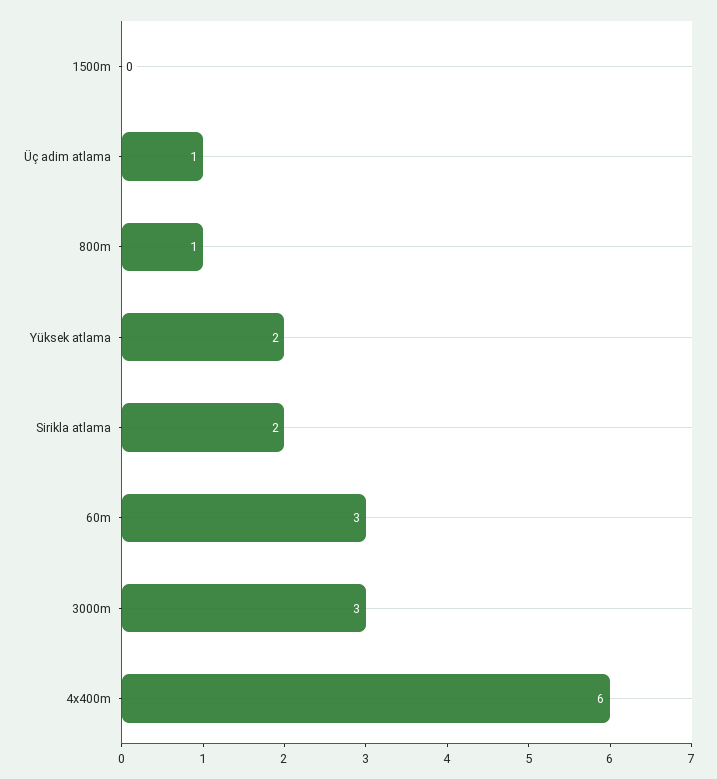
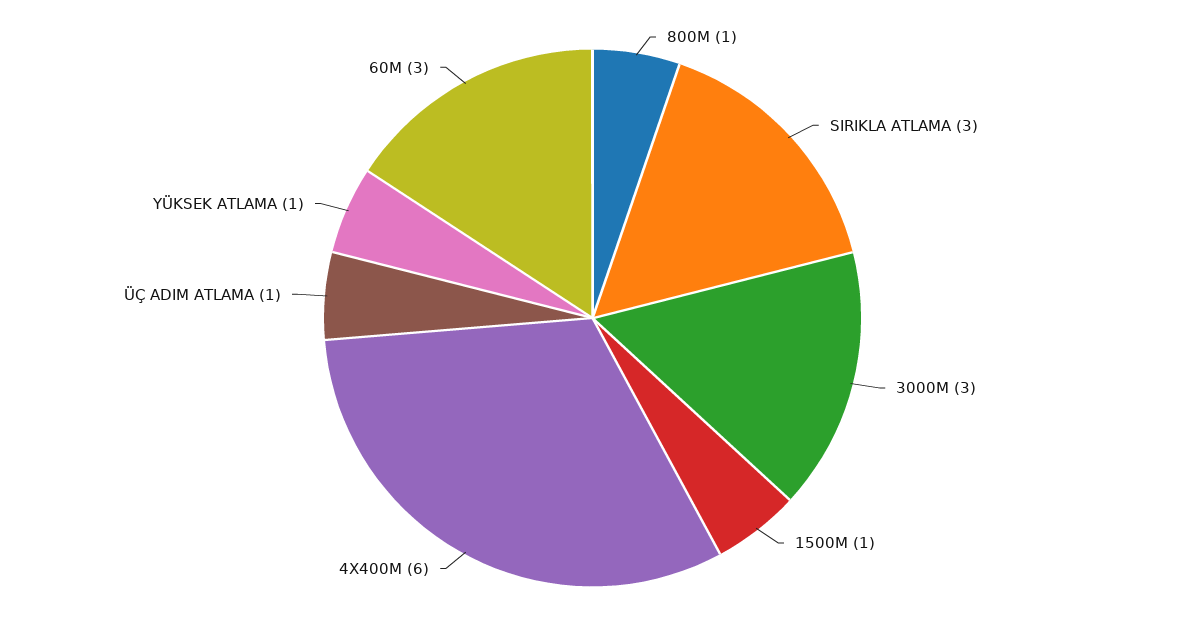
  {
-   "1500m": 0,
+   "1500m": 1,
    "Üç adim atlama": 1,
    "800m": 1,
-   "Yüksek atlama": 2,
+   "Yüksek atlama": 1,
-   "Sirikla atlama": 2,
+   "Sirikla atlama": 3,
    "60m": 3,
    "3000m": 3,
    "4x400m": 6
  }

